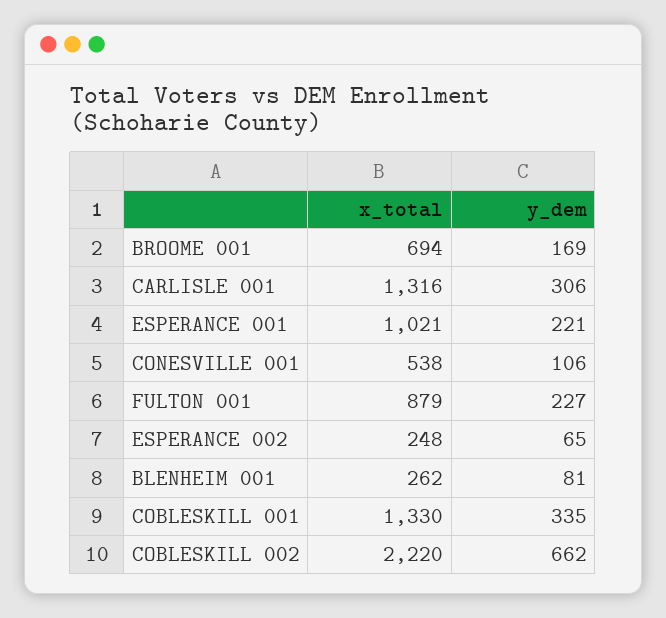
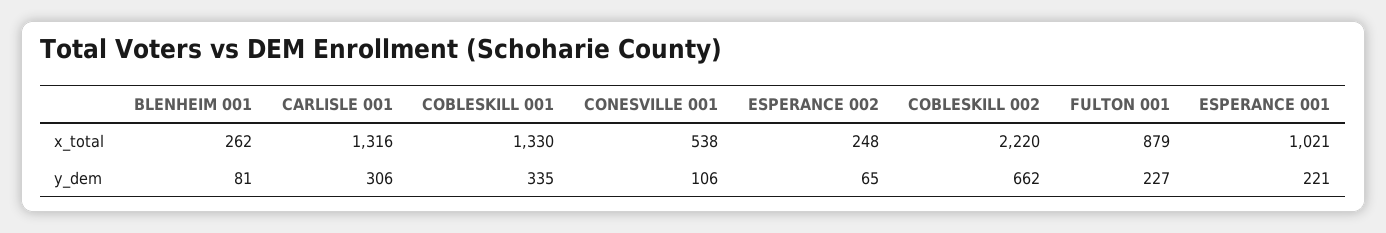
  {
    "x_total": {
-     "BROOME 001": 694,
      "CARLISLE 001": 1316,
      "ESPERANCE 001": 1021,
      "CONESVILLE 001": 538,
      "FULTON 001": 879,
      "ESPERANCE 002": 248,
      "BLENHEIM 001": 262,
      "COBLESKILL 001": 1330,
      "COBLESKILL 002": 2220
    },
    "y_dem": {
-     "BROOME 001": 169,
      "CARLISLE 001": 306,
      "ESPERANCE 001": 221,
      "CONESVILLE 001": 106,
      "FULTON 001": 227,
      "ESPERANCE 002": 65,
      "BLENHEIM 001": 81,
      "COBLESKILL 001": 335,
      "COBLESKILL 002": 662
    }
  }

